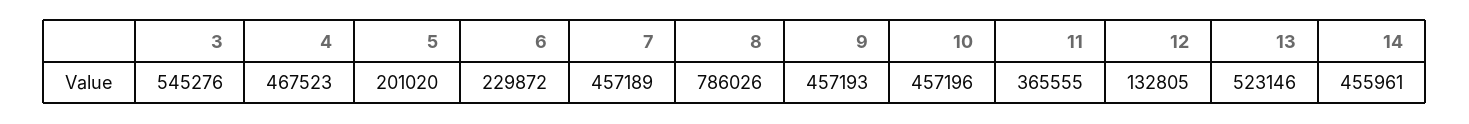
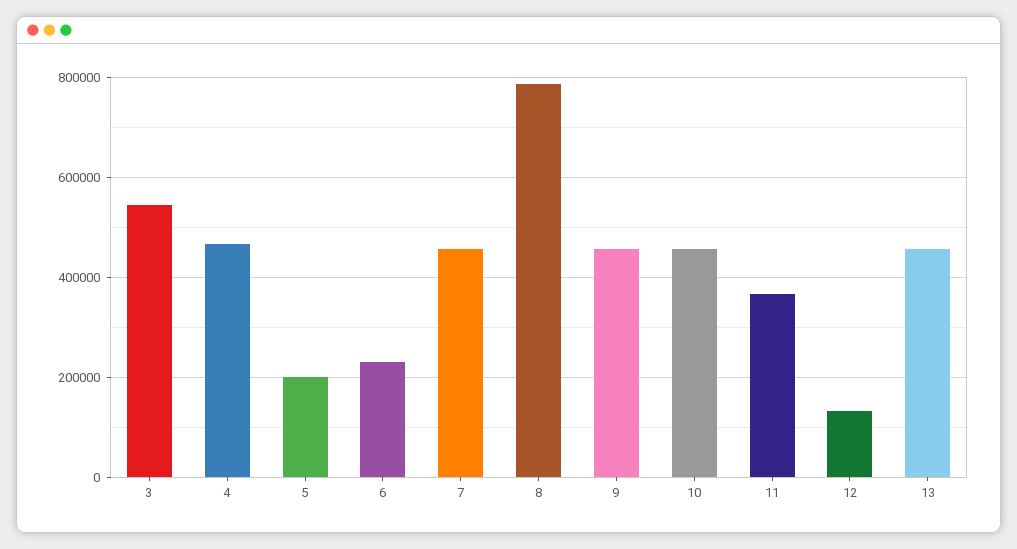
  {
    "3": 545276,
    "4": 467523,
    "5": 201020,
    "6": 229872,
    "7": 457189,
    "8": 786026,
    "9": 457193,
    "10": 457196,
    "11": 365555,
    "12": 132805,
-   "13": 523146,
+   "13": 460000
-   "14": 455961
  }

